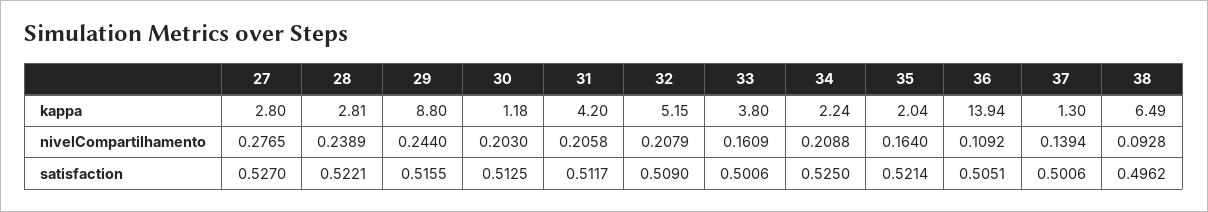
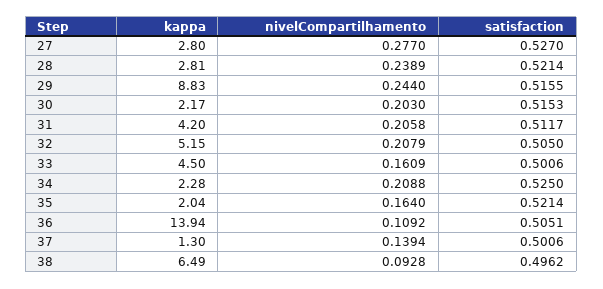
  {
    "27": {
      "kappa": 2.8,
-     "nivelCompartilhamento": 0.2765,
+     "nivelCompartilhamento": 0.277,
      "satisfaction": 0.527
    },
    "28": {
      "kappa": 2.81,
      "nivelCompartilhamento": 0.2389,
-     "satisfaction": 0.5221
+     "satisfaction": 0.5214
    },
    "29": {
-     "kappa": 8.8,
+     "kappa": 8.83,
      "nivelCompartilhamento": 0.244,
      "satisfaction": 0.5155
    },
    "30": {
-     "kappa": 1.18,
+     "kappa": 2.17,
      "nivelCompartilhamento": 0.203,
-     "satisfaction": 0.5125
+     "satisfaction": 0.5153
    },
    "31": {
      "kappa": 4.2,
      "nivelCompartilhamento": 0.2058,
      "satisfaction": 0.5117
    },
    "32": {
      "kappa": 5.15,
      "nivelCompartilhamento": 0.2079,
-     "satisfaction": 0.509
+     "satisfaction": 0.505
    },
    "33": {
-     "kappa": 3.8,
+     "kappa": 4.5,
      "nivelCompartilhamento": 0.1609,
      "satisfaction": 0.5006
    },
    "34": {
-     "kappa": 2.24,
+     "kappa": 2.28,
      "nivelCompartilhamento": 0.2088,
      "satisfaction": 0.525
    },
    "35": {
      "kappa": 2.04,
      "nivelCompartilhamento": 0.164,
      "satisfaction": 0.5214
    },
    "36": {
      "kappa": 13.94,
      "nivelCompartilhamento": 0.1092,
      "satisfaction": 0.5051
    },
    "37": {
      "kappa": 1.3,
      "nivelCompartilhamento": 0.1394,
      "satisfaction": 0.5006
    },
    "38": {
      "kappa": 6.49,
      "nivelCompartilhamento": 0.0928,
      "satisfaction": 0.4962
    }
  }

